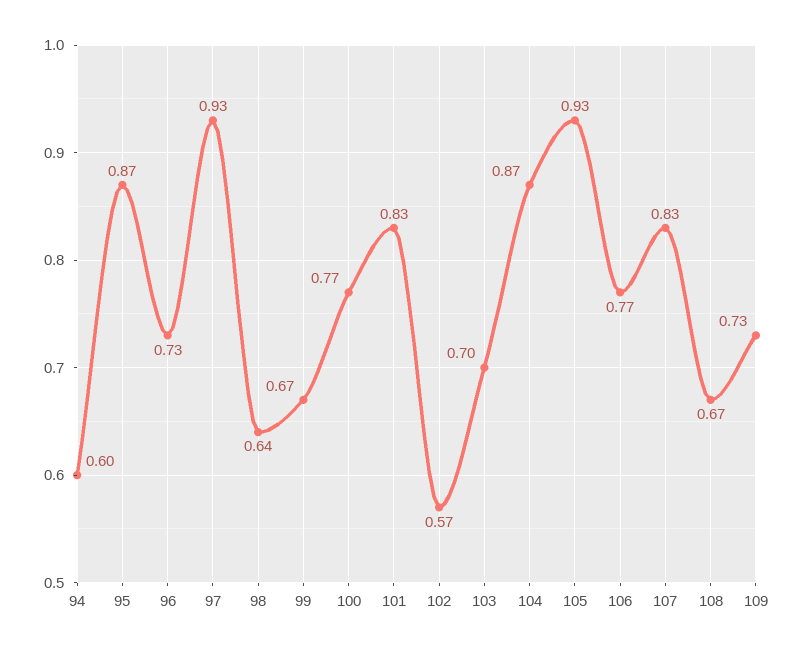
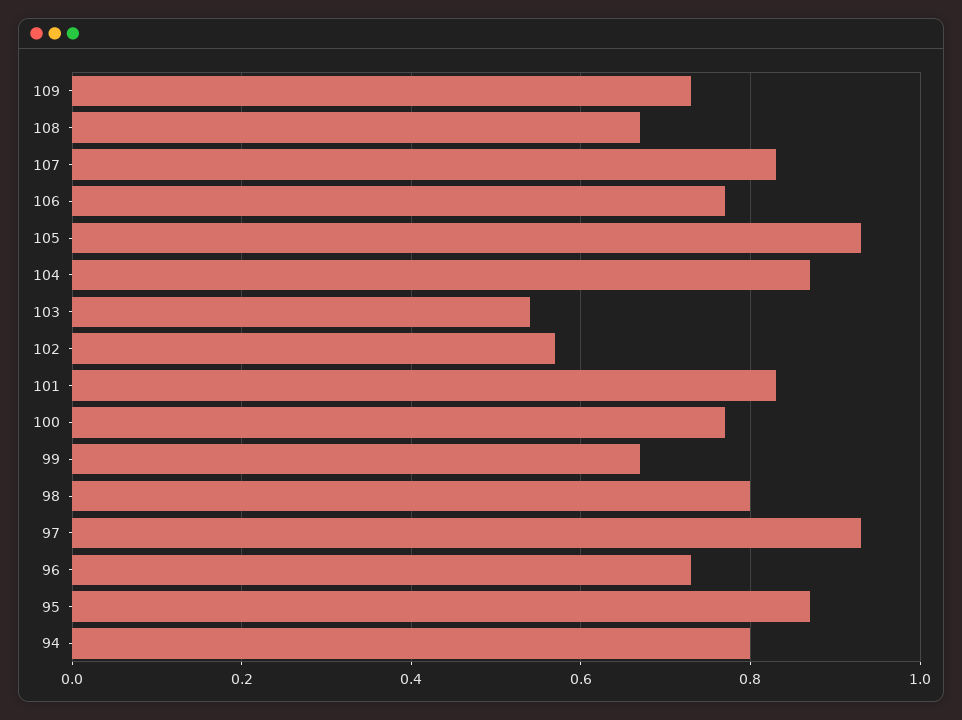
  {
-   "94": 0.6,
+   "94": 0.8,
    "95": 0.87,
    "96": 0.73,
    "97": 0.93,
-   "98": 0.64,
+   "98": 0.8,
    "99": 0.67,
    "100": 0.77,
    "101": 0.83,
    "102": 0.57,
-   "103": 0.7,
+   "103": 0.55,
    "104": 0.87,
    "105": 0.93,
    "106": 0.77,
    "107": 0.83,
    "108": 0.67,
    "109": 0.73
  }

